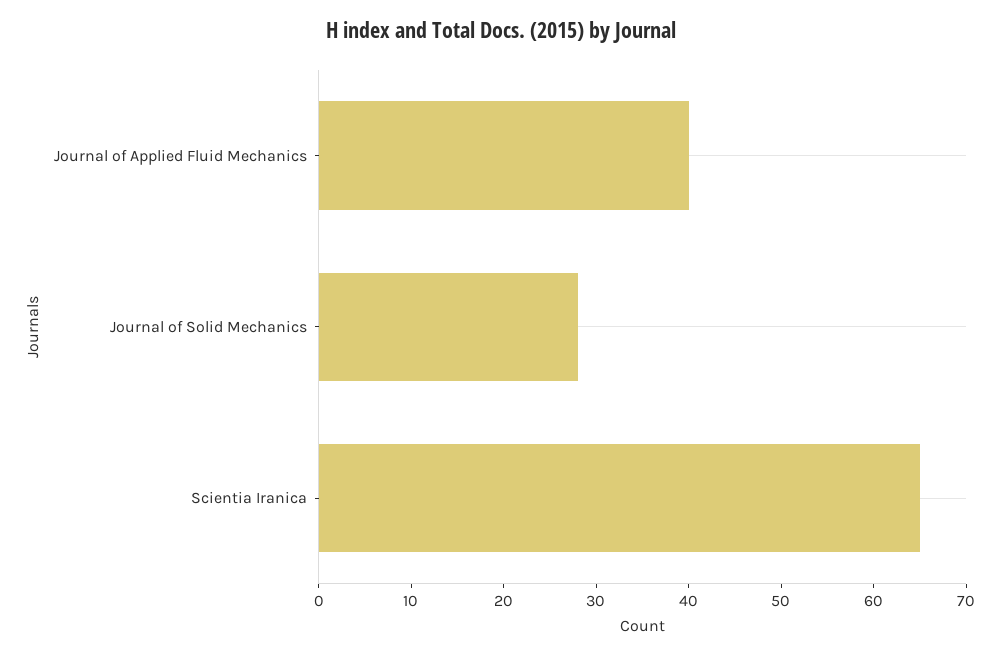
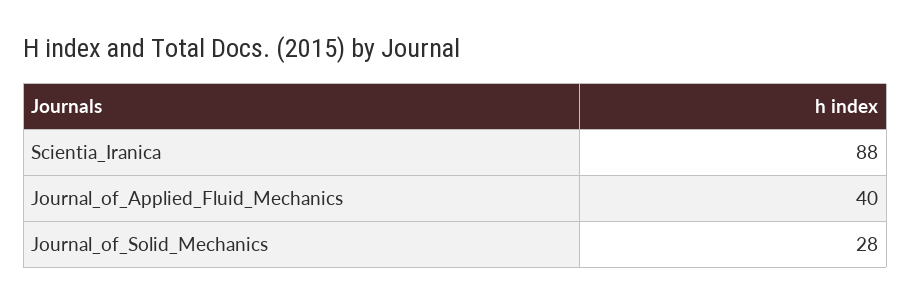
  {
    "Journal of Applied Fluid Mechanics": 40,
    "Journal of Solid Mechanics": 28,
-   "Scientia Iranica": 65
+   "Scientia Iranica": 88
  }

